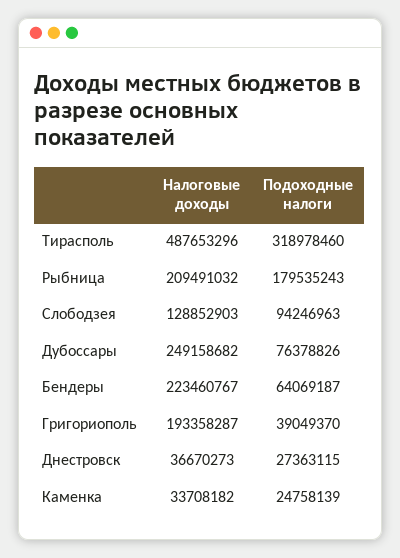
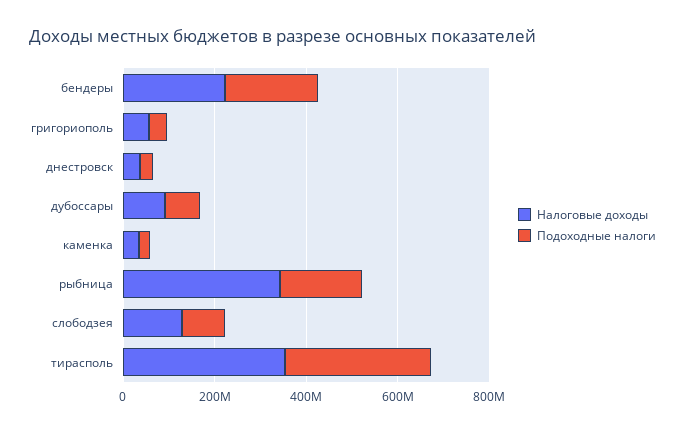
  {
    "Налоговые доходы": {
-     "Тирасполь": 487653296,
+     "Тирасполь": 350000000,
-     "Рыбница": 209491032,
+     "Рыбница": 350000000,
      "Слободзея": 128852903,
-     "Дубоссары": 249158682,
+     "Дубоссары": 100000000,
      "Бендеры": 223460767,
-     "Григориополь": 193358287,
+     "Григориополь": 50000000,
      "Днестровск": 36670273,
      "Каменка": 33708182
    },
    "Подоходные налоги": {
      "Тирасполь": 318978460,
      "Рыбница": 179535243,
      "Слободзея": 94246963,
      "Дубоссары": 76378826,
-     "Бендеры": 64069187,
+     "Бендеры": 200000000,
      "Григориополь": 39049370,
      "Днестровск": 27363115,
      "Каменка": 24758139
    }
  }

